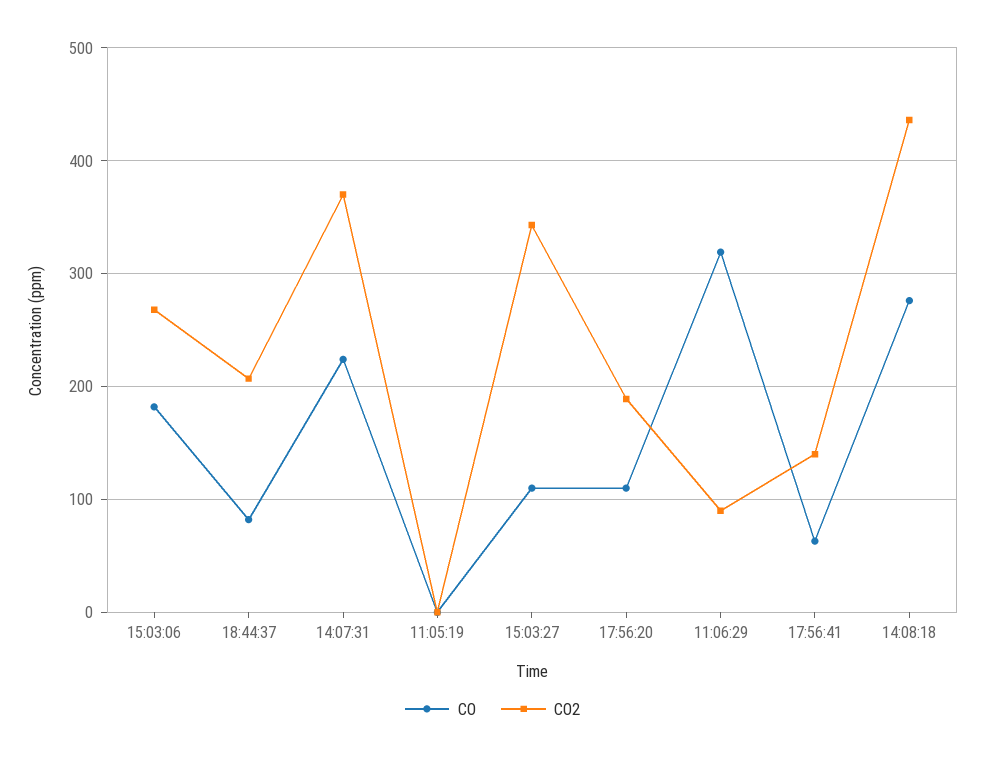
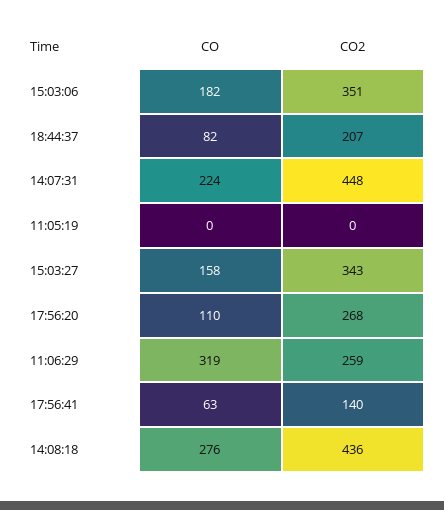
  {
    "CO": {
      "15:03:06": 182,
      "18:44:37": 82,
      "14:07:31": 224,
      "11:05:19": 0,
-     "15:03:27": 110,
+     "15:03:27": 158,
      "17:56:20": 110,
      "11:06:29": 319,
      "17:56:41": 63,
      "14:08:18": 276
    },
    "CO2": {
-     "15:03:06": 270,
+     "15:03:06": 351,
      "18:44:37": 207,
-     "14:07:31": 370,
+     "14:07:31": 448,
      "11:05:19": 0,
      "15:03:27": 343,
-     "17:56:20": 190,
+     "17:56:20": 268,
-     "11:06:29": 90,
+     "11:06:29": 259,
      "17:56:41": 140,
      "14:08:18": 436
    }
  }

